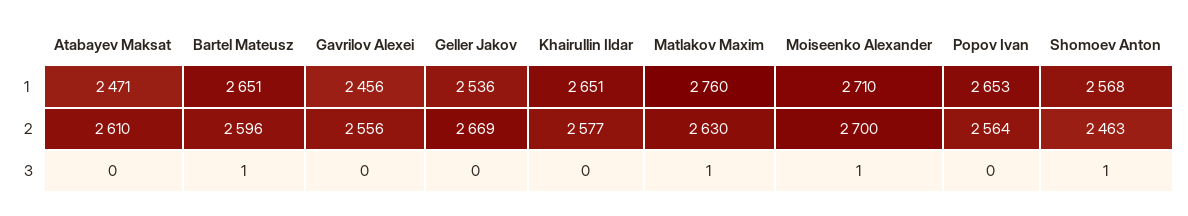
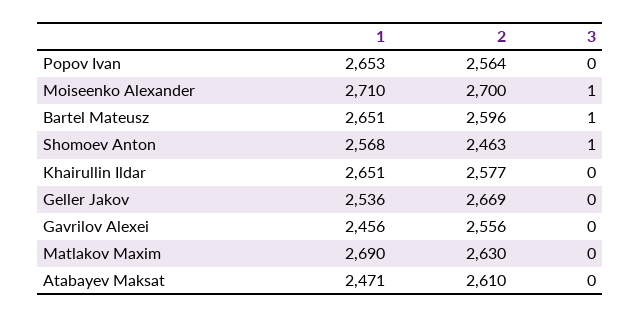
  {
    "Atabayev Maksat": {
      "1": 2471,
      "2": 2610,
      "3": 0
    },
    "Bartel Mateusz": {
      "1": 2651,
      "2": 2596,
      "3": 1
    },
    "Gavrilov Alexei": {
      "1": 2456,
      "2": 2556,
      "3": 0
    },
    "Geller Jakov": {
      "1": 2536,
      "2": 2669,
      "3": 0
    },
    "Khairullin Ildar": {
      "1": 2651,
      "2": 2577,
      "3": 0
    },
    "Matlakov Maxim": {
-     "1": 2760,
+     "1": 2690,
      "2": 2630,
-     "3": 1
+     "3": 0
    },
    "Moiseenko Alexander": {
      "1": 2710,
      "2": 2700,
      "3": 1
    },
    "Popov Ivan": {
      "1": 2653,
      "2": 2564,
      "3": 0
    },
    "Shomoev Anton": {
      "1": 2568,
      "2": 2463,
      "3": 1
    }
  }

